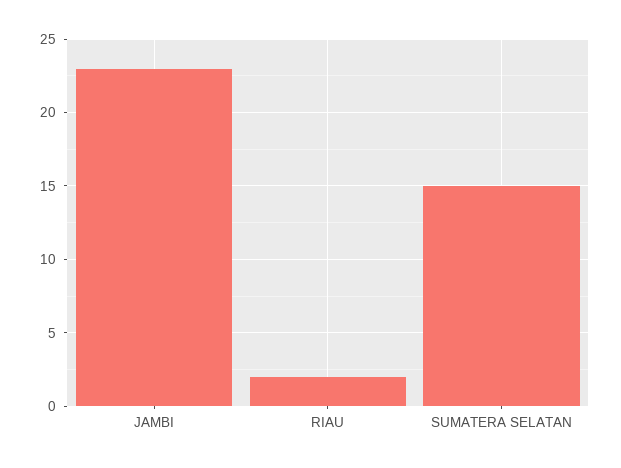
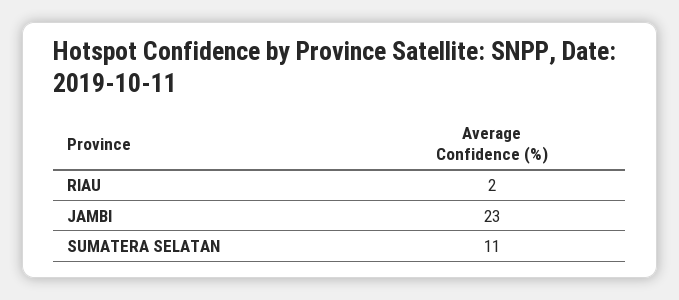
  {
    "JAMBI": 23,
    "RIAU": 2,
-   "SUMATERA SELATAN": 15
+   "SUMATERA SELATAN": 11
  }

